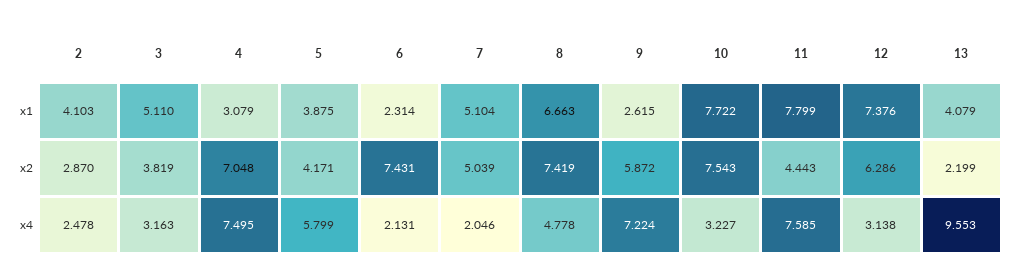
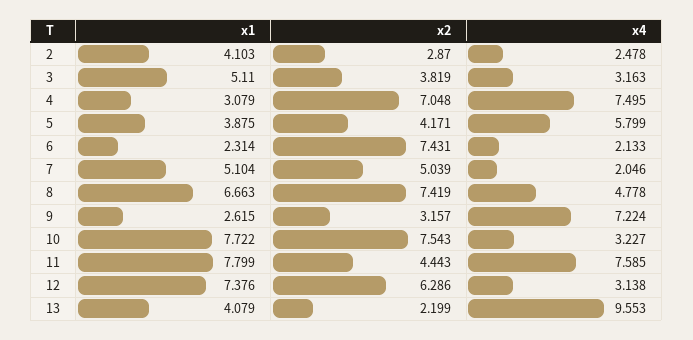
  {
    "2": {
      "x1": 4.103,
      "x2": 2.87,
      "x4": 2.478
    },
    "3": {
      "x1": 5.11,
      "x2": 3.819,
      "x4": 3.163
    },
    "4": {
      "x1": 3.079,
      "x2": 7.048,
      "x4": 7.495
    },
    "5": {
      "x1": 3.875,
      "x2": 4.171,
      "x4": 5.799
    },
    "6": {
      "x1": 2.314,
      "x2": 7.431,
-     "x4": 2.131
+     "x4": 2.133
    },
    "7": {
      "x1": 5.104,
      "x2": 5.039,
      "x4": 2.046
    },
    "8": {
      "x1": 6.663,
      "x2": 7.419,
      "x4": 4.778
    },
    "9": {
      "x1": 2.615,
-     "x2": 5.872,
+     "x2": 3.157,
      "x4": 7.224
    },
    "10": {
      "x1": 7.722,
      "x2": 7.543,
      "x4": 3.227
    },
    "11": {
      "x1": 7.799,
      "x2": 4.443,
      "x4": 7.585
    },
    "12": {
      "x1": 7.376,
      "x2": 6.286,
      "x4": 3.138
    },
    "13": {
      "x1": 4.079,
      "x2": 2.199,
      "x4": 9.553
    }
  }

